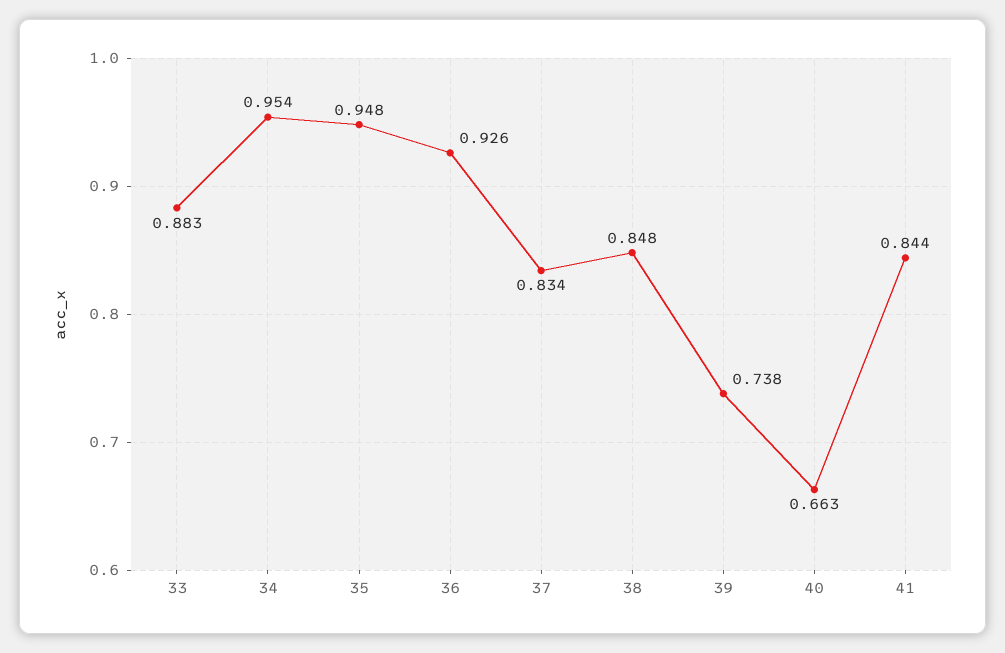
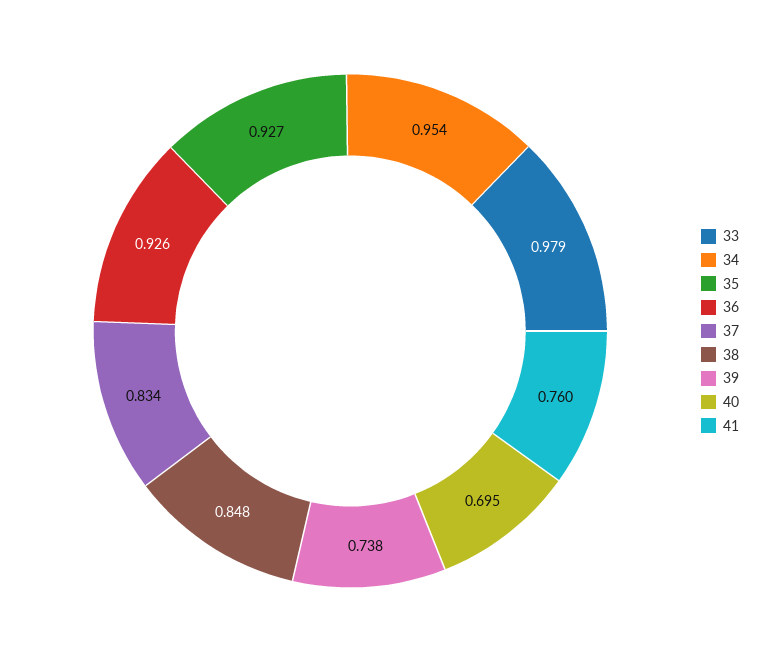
  {
-   "33": 0.883,
+   "33": 0.979,
    "34": 0.954,
-   "35": 0.948,
+   "35": 0.927,
    "36": 0.926,
    "37": 0.834,
    "38": 0.848,
    "39": 0.738,
-   "40": 0.663,
+   "40": 0.695,
-   "41": 0.844
+   "41": 0.76
  }

